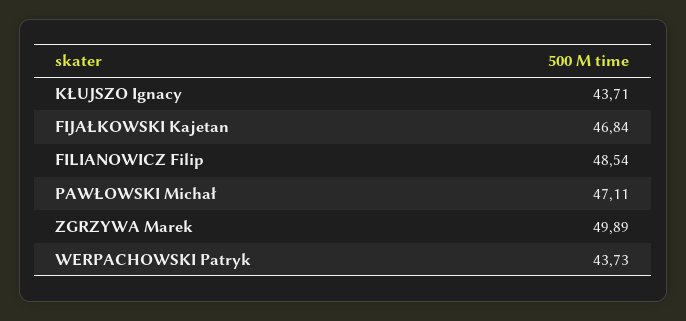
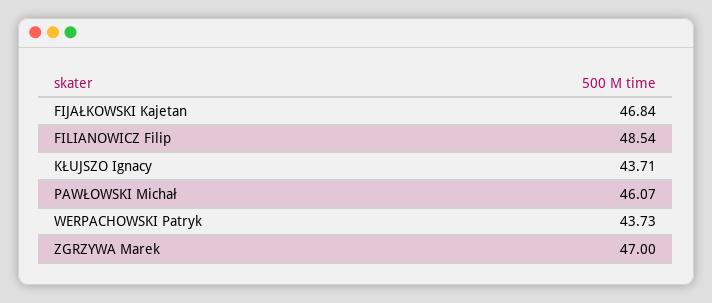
  {
    "KŁUJSZO Ignacy": 43.71,
    "FIJAŁKOWSKI Kajetan": 46.84,
    "FILIANOWICZ Filip": 48.54,
-   "PAWŁOWSKI Michał": 47.11,
+   "PAWŁOWSKI Michał": 46.07,
-   "ZGRZYWA Marek": 49.89,
+   "ZGRZYWA Marek": 47,
    "WERPACHOWSKI Patryk": 43.73
  }

